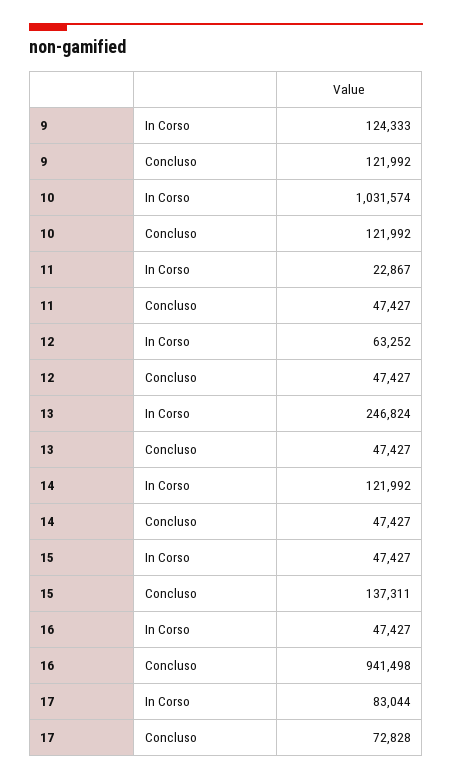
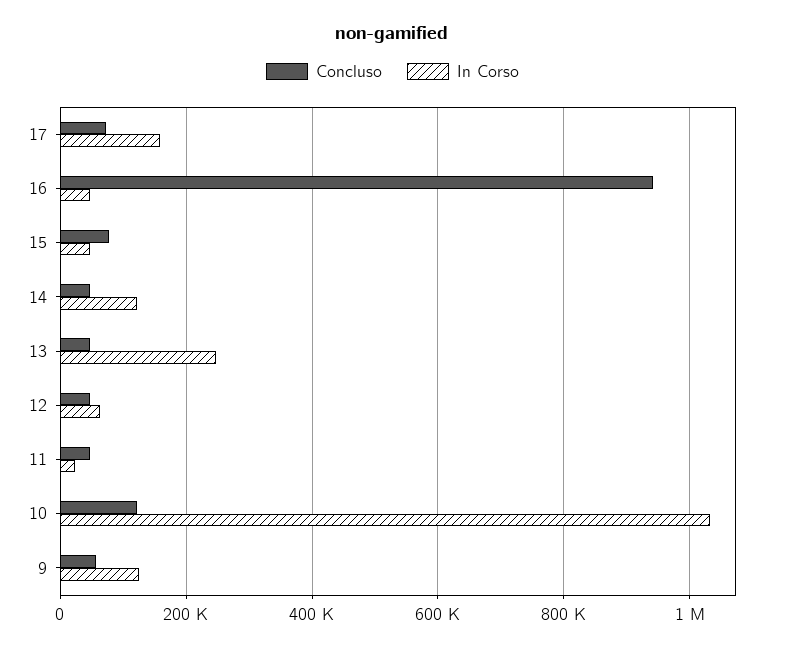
  {
    "In Corso": {
      "9": 124333,
      "10": 1031574,
      "11": 22867,
      "12": 63252,
      "13": 246824,
      "14": 121992,
      "15": 47427,
      "16": 47427,
-     "17": 83044
+     "17": 160000
    },
    "Concluso": {
-     "9": 121992,
+     "9": 60000,
      "10": 121992,
      "11": 47427,
      "12": 47427,
      "13": 47427,
      "14": 47427,
-     "15": 137311,
+     "15": 80000,
      "16": 941498,
      "17": 72828
    }
  }

